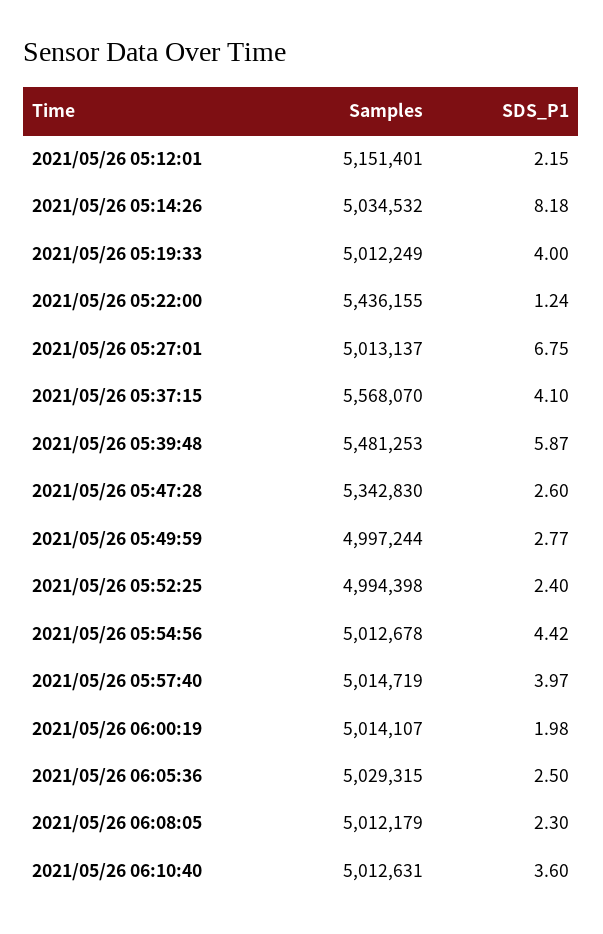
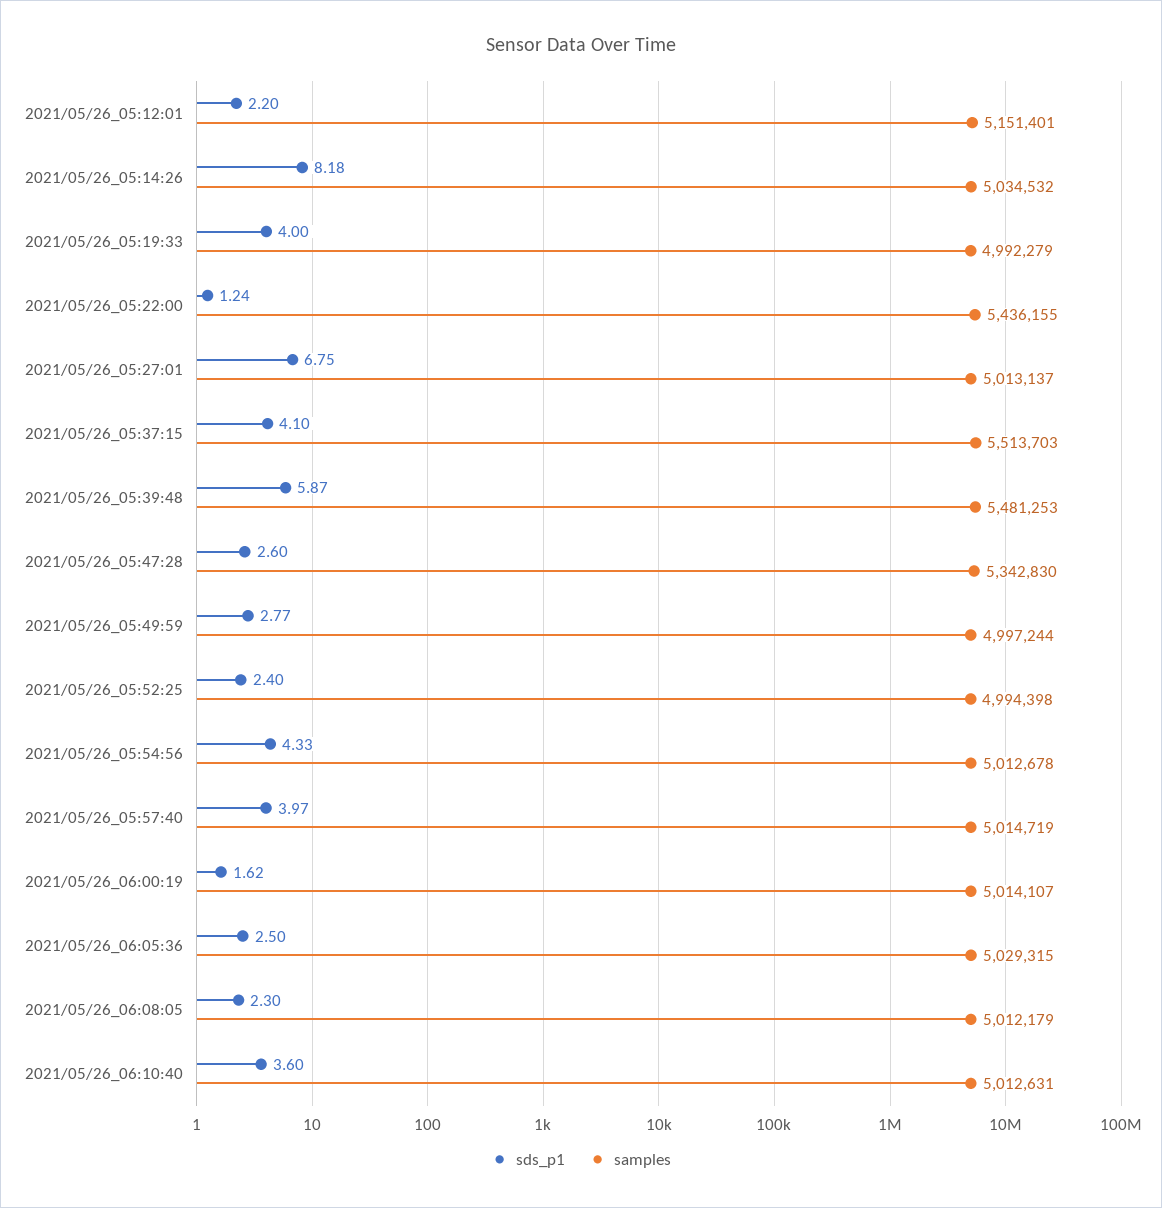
  {
    "Samples": {
      "2021/05/26 05:12:01": 5151401,
      "2021/05/26 05:14:26": 5034532,
-     "2021/05/26 05:19:33": 5012249,
+     "2021/05/26 05:19:33": 4992279,
      "2021/05/26 05:22:00": 5436155,
      "2021/05/26 05:27:01": 5013137,
-     "2021/05/26 05:37:15": 5568070,
+     "2021/05/26 05:37:15": 5513703,
      "2021/05/26 05:39:48": 5481253,
      "2021/05/26 05:47:28": 5342830,
      "2021/05/26 05:49:59": 4997244,
      "2021/05/26 05:52:25": 4994398,
      "2021/05/26 05:54:56": 5012678,
      "2021/05/26 05:57:40": 5014719,
      "2021/05/26 06:00:19": 5014107,
      "2021/05/26 06:05:36": 5029315,
      "2021/05/26 06:08:05": 5012179,
      "2021/05/26 06:10:40": 5012631
    },
    "SDS_P1": {
-     "2021/05/26 05:12:01": 2.15,
+     "2021/05/26 05:12:01": 2.2,
      "2021/05/26 05:14:26": 8.18,
      "2021/05/26 05:19:33": 4,
      "2021/05/26 05:22:00": 1.24,
      "2021/05/26 05:27:01": 6.75,
      "2021/05/26 05:37:15": 4.1,
      "2021/05/26 05:39:48": 5.87,
      "2021/05/26 05:47:28": 2.6,
      "2021/05/26 05:49:59": 2.77,
      "2021/05/26 05:52:25": 2.4,
-     "2021/05/26 05:54:56": 4.42,
+     "2021/05/26 05:54:56": 4.33,
      "2021/05/26 05:57:40": 3.97,
-     "2021/05/26 06:00:19": 1.98,
+     "2021/05/26 06:00:19": 1.62,
      "2021/05/26 06:05:36": 2.5,
      "2021/05/26 06:08:05": 2.3,
      "2021/05/26 06:10:40": 3.6
    }
  }

